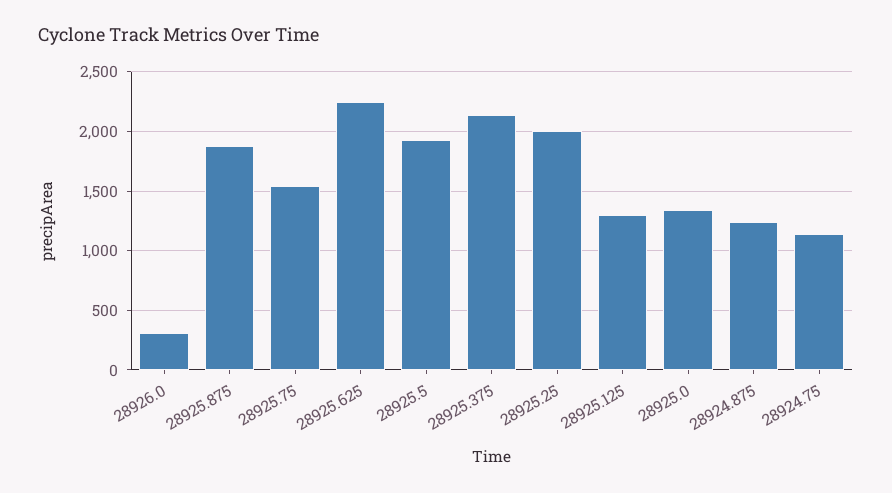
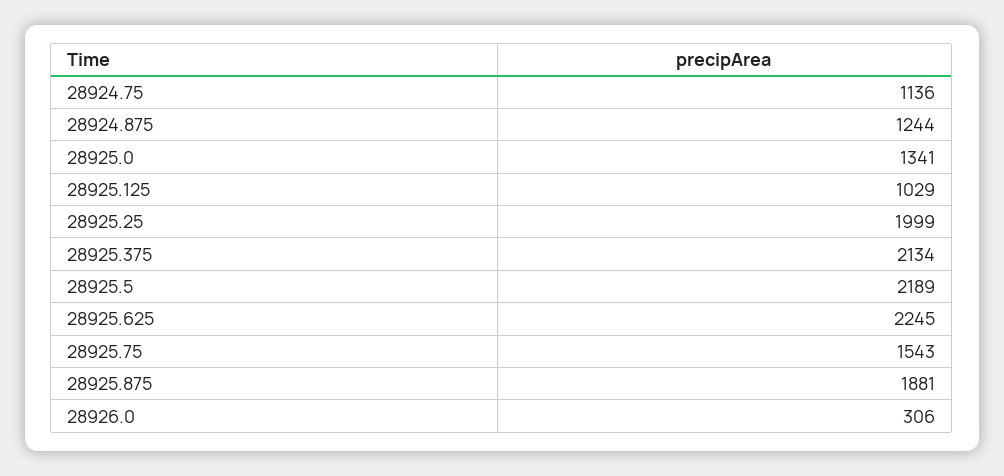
  {
    "28926.0": 306,
    "28925.875": 1881,
    "28925.75": 1543,
    "28925.625": 2245,
-   "28925.5": 1900,
+   "28925.5": 2189,
    "28925.375": 2134,
    "28925.25": 1999,
-   "28925.125": 1300,
+   "28925.125": 1029,
    "28925.0": 1341,
    "28924.875": 1244,
    "28924.75": 1136
  }

